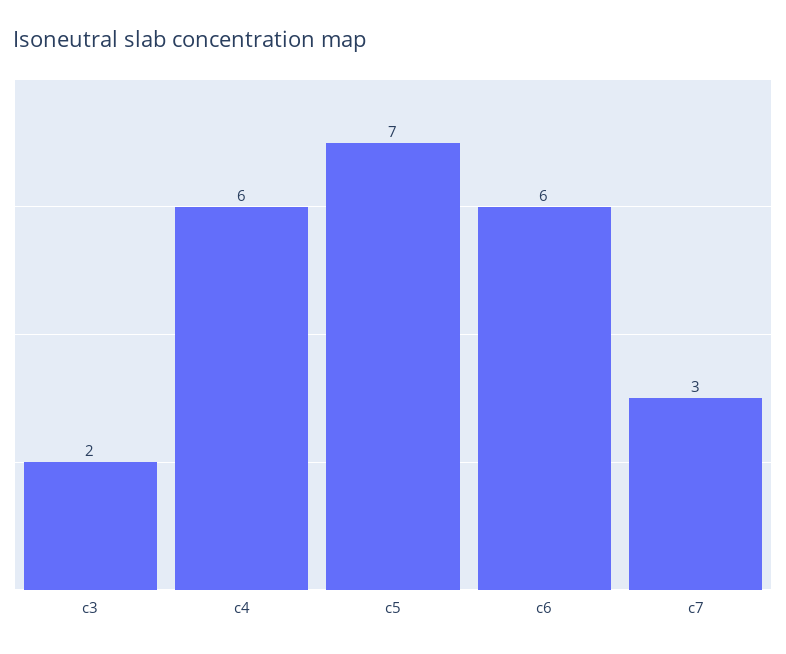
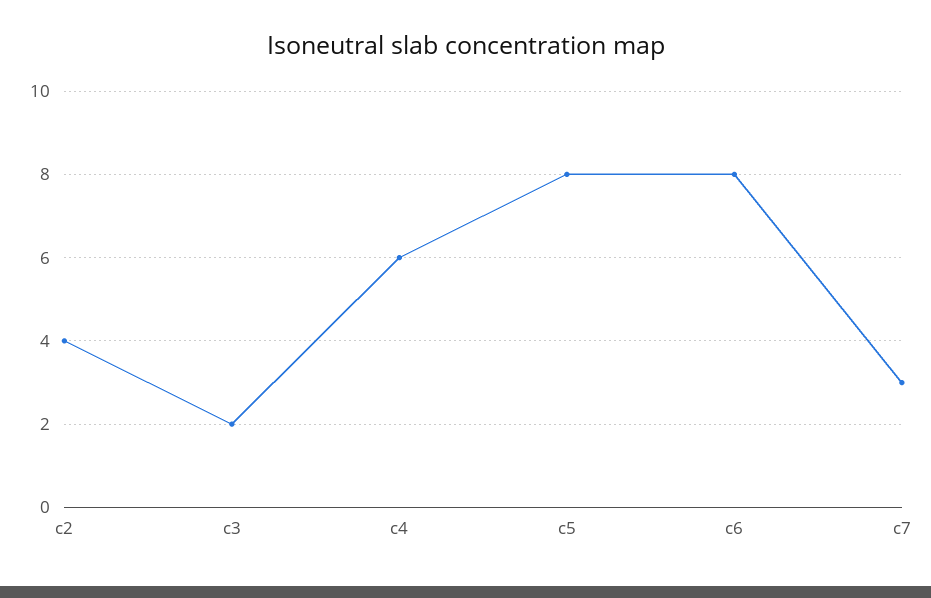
  {
    "c3": 2,
    "c4": 6,
-   "c5": 7,
+   "c5": 8,
-   "c6": 6,
+   "c6": 8,
-   "c7": 3
+   "c7": 3,
+   "c2": 4
  }

